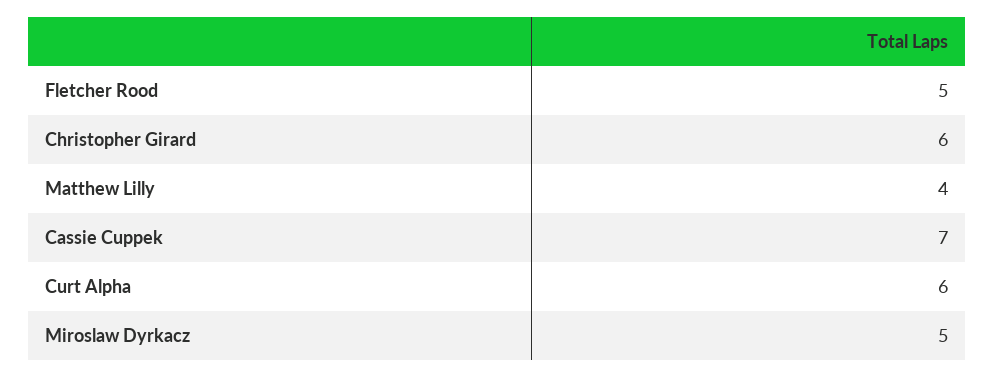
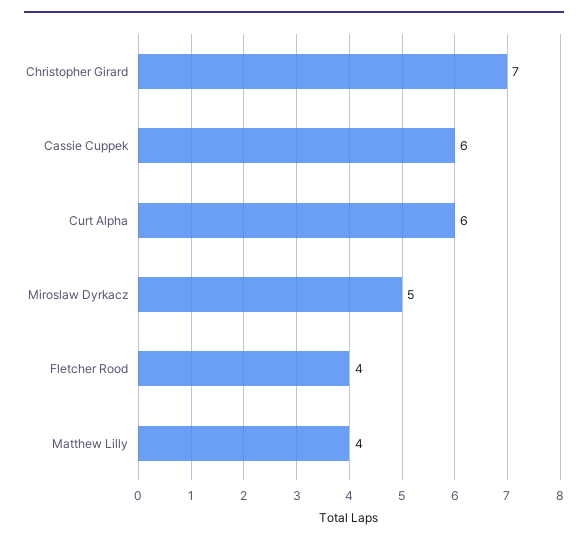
  {
-   "Fletcher Rood": 5,
+   "Fletcher Rood": 4,
-   "Christopher Girard": 6,
+   "Christopher Girard": 7,
    "Matthew Lilly": 4,
-   "Cassie Cuppek": 7,
+   "Cassie Cuppek": 6,
    "Curt Alpha": 6,
    "Miroslaw Dyrkacz": 5
  }

